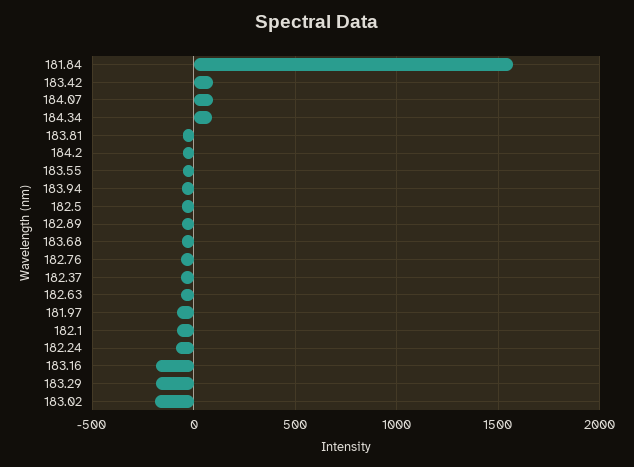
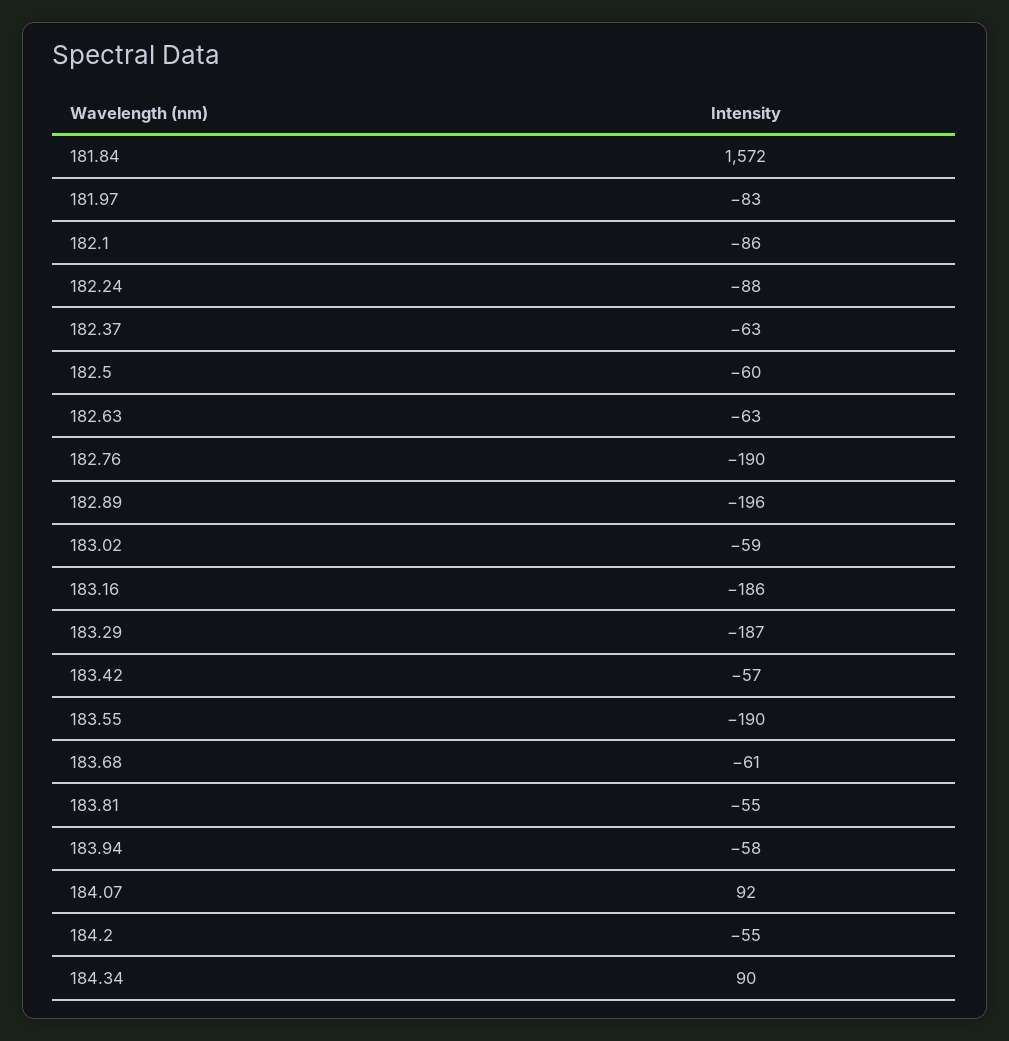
  {
    "181.84": 1572,
-   "183.42": 100,
+   "183.42": -57,
    "184.07": 92,
    "184.34": 90,
    "183.81": -55,
    "184.2": -55,
-   "183.55": -50,
+   "183.55": -190,
    "183.94": -58,
    "182.5": -60,
-   "182.89": -50,
+   "182.89": -196,
    "183.68": -61,
-   "182.76": -50,
+   "182.76": -190,
    "182.37": -63,
    "182.63": -63,
    "181.97": -83,
    "182.1": -86,
    "182.24": -88,
    "183.16": -186,
    "183.29": -187,
-   "183.02": -200
+   "183.02": -59
  }

